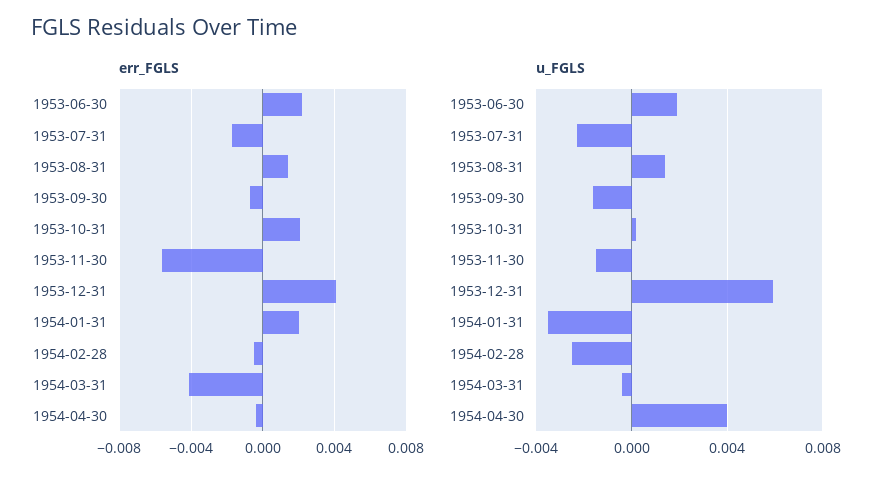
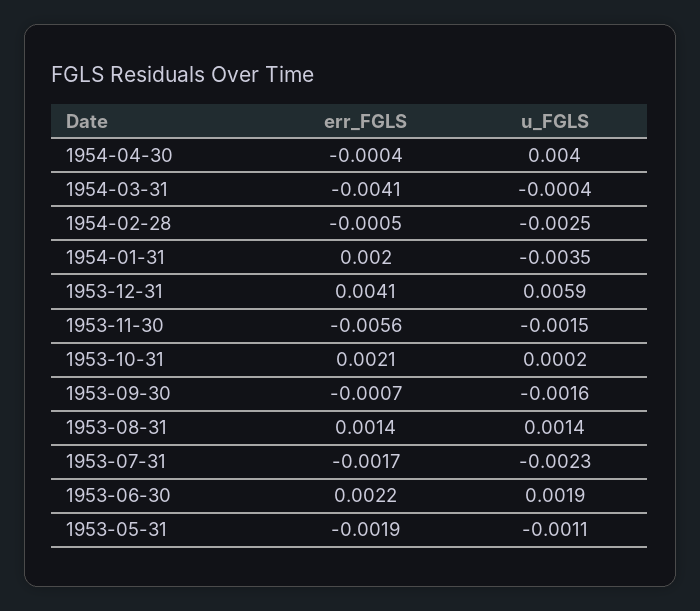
  {
    "err_FGLS": {
      "1953-06-30": 0.0022,
      "1953-07-31": -0.0017,
      "1953-08-31": 0.0014,
      "1953-09-30": -0.0007,
      "1953-10-31": 0.0021,
      "1953-11-30": -0.0056,
      "1953-12-31": 0.0041,
      "1954-01-31": 0.002,
      "1954-02-28": -0.0005,
      "1954-03-31": -0.0041,
-     "1954-04-30": -0.0004
+     "1954-04-30": -0.0004,
+     "1953-05-31": -0.0019
    },
    "u_FGLS": {
      "1953-06-30": 0.0019,
      "1953-07-31": -0.0023,
      "1953-08-31": 0.0014,
      "1953-09-30": -0.0016,
      "1953-10-31": 0.0002,
      "1953-11-30": -0.0015,
      "1953-12-31": 0.0059,
      "1954-01-31": -0.0035,
      "1954-02-28": -0.0025,
      "1954-03-31": -0.0004,
-     "1954-04-30": 0.004
+     "1954-04-30": 0.004,
+     "1953-05-31": -0.0011
    }
  }

